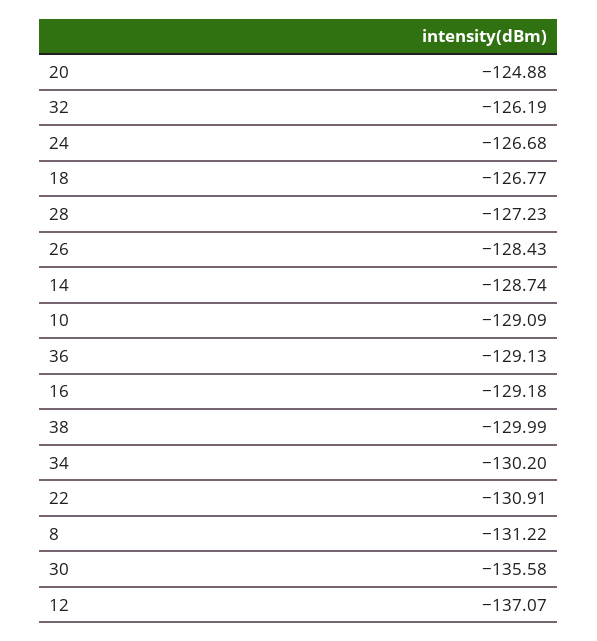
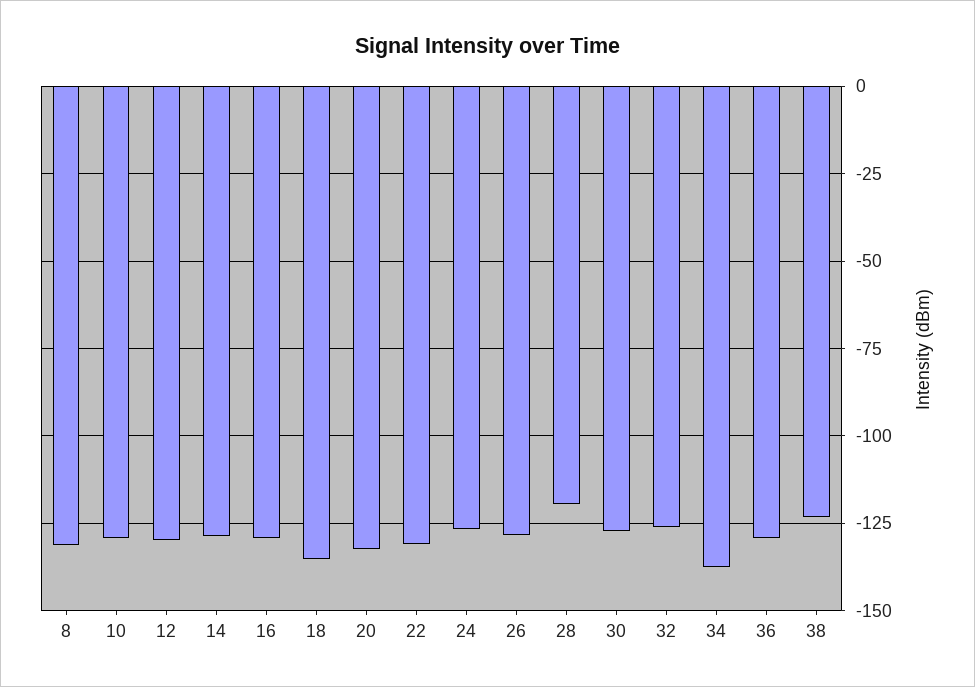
  {
-   "20": -124.88,
+   "20": -132.5,
    "32": -126.19,
    "24": -126.68,
-   "18": -126.77,
+   "18": -135,
-   "28": -127.23,
+   "28": -120,
    "26": -128.43,
    "14": -128.74,
    "10": -129.09,
    "36": -129.13,
    "16": -129.18,
-   "38": -129.99,
+   "38": -122.5,
-   "34": -130.2,
+   "34": -137.5,
    "22": -130.91,
    "8": -131.22,
-   "30": -135.58,
+   "30": -127.5,
-   "12": -137.07
+   "12": -130
  }

